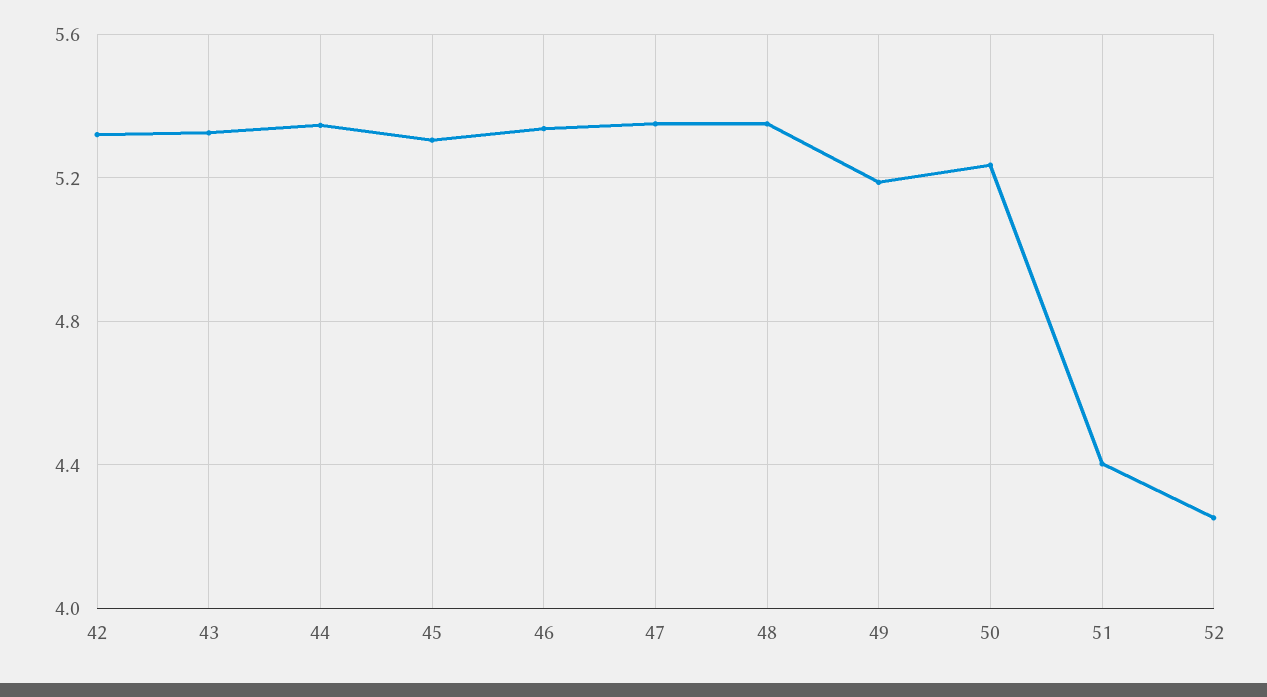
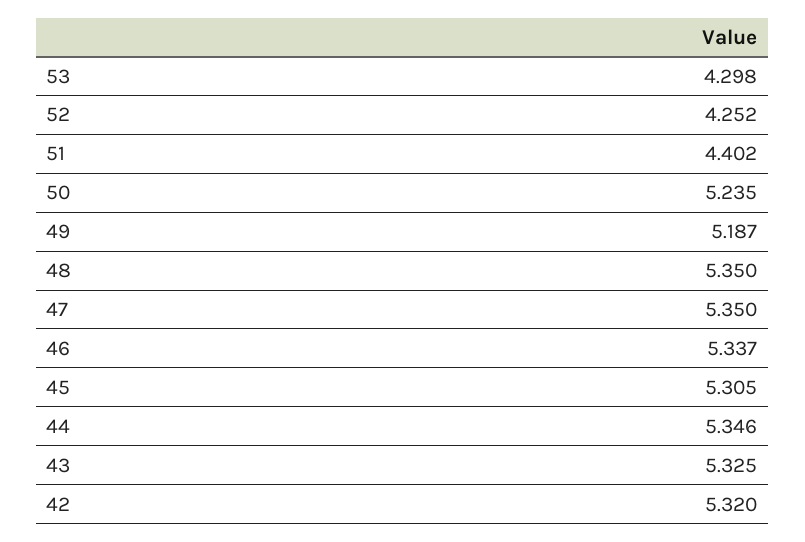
  {
    "42": 5.32,
    "43": 5.325,
    "44": 5.346,
    "45": 5.305,
    "46": 5.337,
    "47": 5.35,
    "48": 5.35,
    "49": 5.187,
    "50": 5.235,
    "51": 4.402,
-   "52": 4.252
+   "52": 4.252,
+   "53": 4.298
  }

